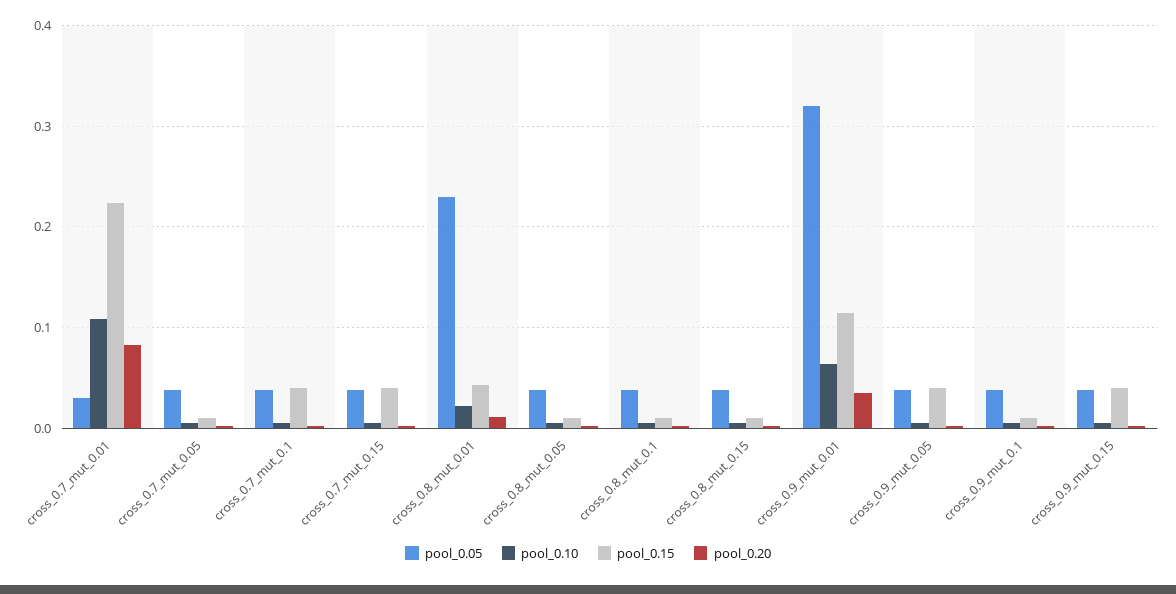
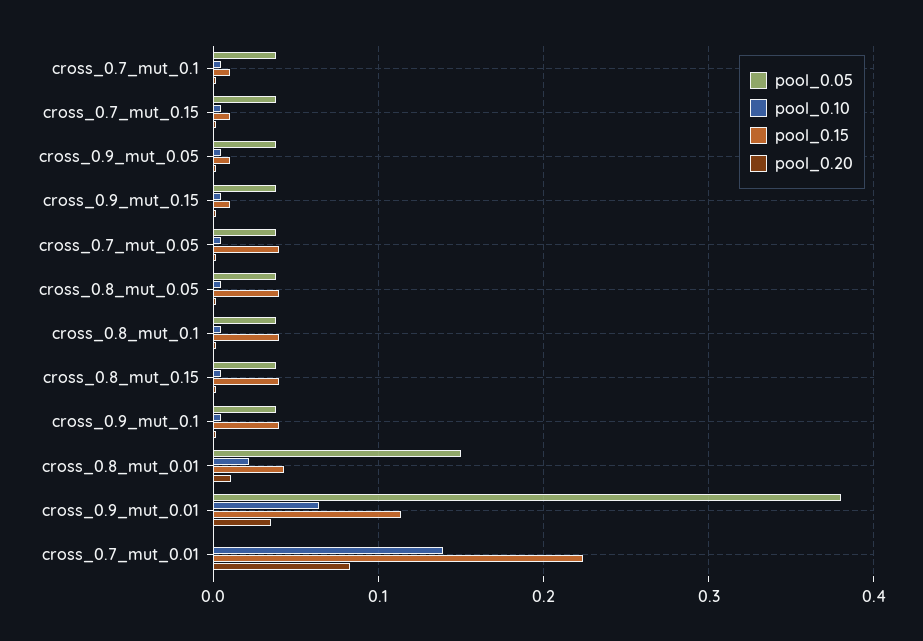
  {
    "pool_0.05": {
-     "cross_0.7_mut_0.01": 0.03,
+     "cross_0.7_mut_0.01": 0,
      "cross_0.7_mut_0.05": 0.04,
      "cross_0.7_mut_0.1": 0.04,
      "cross_0.7_mut_0.15": 0.04,
-     "cross_0.8_mut_0.01": 0.23,
+     "cross_0.8_mut_0.01": 0.15,
      "cross_0.8_mut_0.05": 0.04,
      "cross_0.8_mut_0.1": 0.04,
      "cross_0.8_mut_0.15": 0.04,
-     "cross_0.9_mut_0.01": 0.32,
+     "cross_0.9_mut_0.01": 0.38,
      "cross_0.9_mut_0.05": 0.04,
      "cross_0.9_mut_0.1": 0.04,
      "cross_0.9_mut_0.15": 0.04
    },
    "pool_0.10": {
-     "cross_0.7_mut_0.01": 0.11,
+     "cross_0.7_mut_0.01": 0.14,
      "cross_0.7_mut_0.05": 0.01,
      "cross_0.7_mut_0.1": 0.01,
      "cross_0.7_mut_0.15": 0.01,
      "cross_0.8_mut_0.01": 0.02,
      "cross_0.8_mut_0.05": 0.01,
      "cross_0.8_mut_0.1": 0.01,
      "cross_0.8_mut_0.15": 0.01,
      "cross_0.9_mut_0.01": 0.06,
      "cross_0.9_mut_0.05": 0.01,
      "cross_0.9_mut_0.1": 0.01,
      "cross_0.9_mut_0.15": 0.01
    },
    "pool_0.15": {
      "cross_0.7_mut_0.01": 0.22,
-     "cross_0.7_mut_0.05": 0.01,
+     "cross_0.7_mut_0.05": 0.04,
-     "cross_0.7_mut_0.1": 0.04,
+     "cross_0.7_mut_0.1": 0.01,
-     "cross_0.7_mut_0.15": 0.04,
+     "cross_0.7_mut_0.15": 0.01,
      "cross_0.8_mut_0.01": 0.04,
-     "cross_0.8_mut_0.05": 0.01,
+     "cross_0.8_mut_0.05": 0.04,
-     "cross_0.8_mut_0.1": 0.01,
+     "cross_0.8_mut_0.1": 0.04,
-     "cross_0.8_mut_0.15": 0.01,
+     "cross_0.8_mut_0.15": 0.04,
      "cross_0.9_mut_0.01": 0.11,
-     "cross_0.9_mut_0.05": 0.04,
+     "cross_0.9_mut_0.05": 0.01,
-     "cross_0.9_mut_0.1": 0.01,
+     "cross_0.9_mut_0.1": 0.04,
-     "cross_0.9_mut_0.15": 0.04
+     "cross_0.9_mut_0.15": 0.01
    },
    "pool_0.20": {
      "cross_0.7_mut_0.01": 0.08,
      "cross_0.7_mut_0.05": 0,
      "cross_0.7_mut_0.1": 0,
      "cross_0.7_mut_0.15": 0,
      "cross_0.8_mut_0.01": 0.01,
      "cross_0.8_mut_0.05": 0,
      "cross_0.8_mut_0.1": 0,
      "cross_0.8_mut_0.15": 0,
      "cross_0.9_mut_0.01": 0.04,
      "cross_0.9_mut_0.05": 0,
      "cross_0.9_mut_0.1": 0,
      "cross_0.9_mut_0.15": 0
    }
  }

